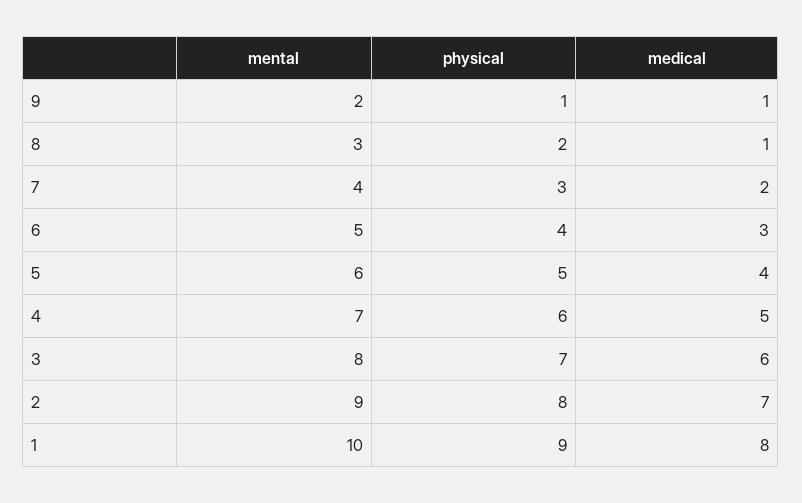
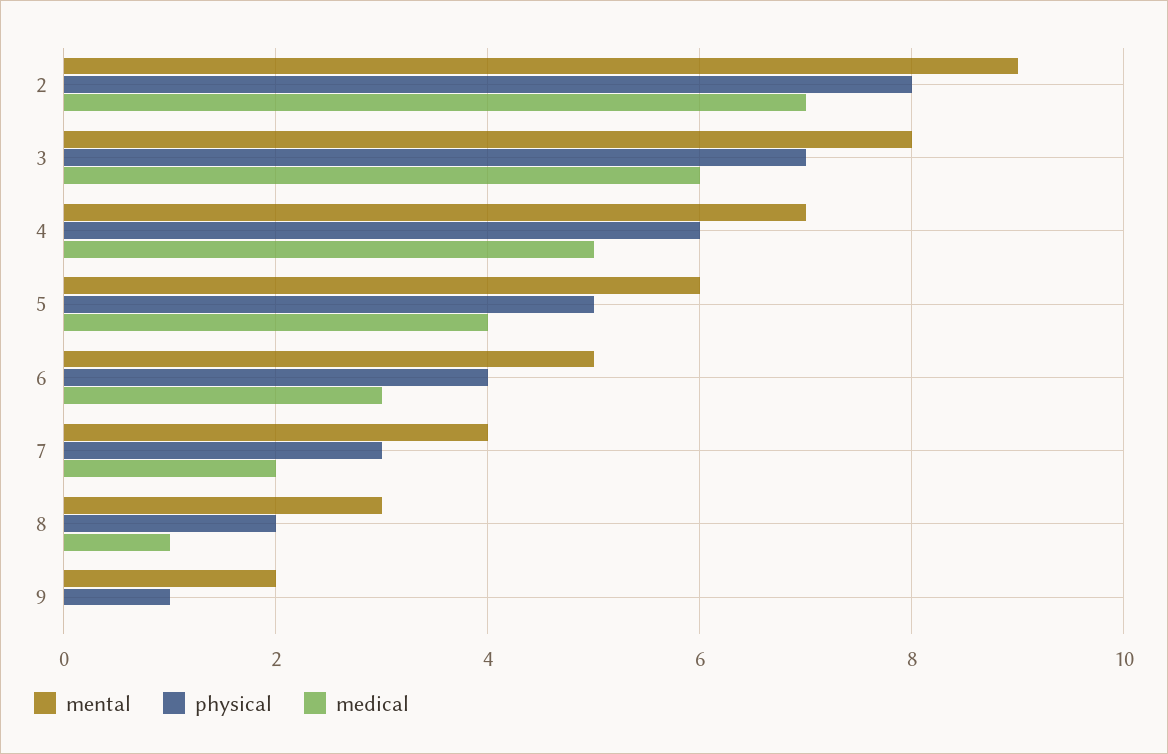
  {
    "mental": {
      "9": 2,
      "8": 3,
      "7": 4,
      "6": 5,
      "5": 6,
      "4": 7,
      "3": 8,
-     "2": 9,
+     "2": 9
-     "1": 10
    },
    "physical": {
      "9": 1,
      "8": 2,
      "7": 3,
      "6": 4,
      "5": 5,
      "4": 6,
      "3": 7,
-     "2": 8,
+     "2": 8
-     "1": 9
    },
    "medical": {
-     "9": 1,
+     "9": 0,
      "8": 1,
      "7": 2,
      "6": 3,
      "5": 4,
      "4": 5,
      "3": 6,
-     "2": 7,
+     "2": 7
-     "1": 8
    }
  }

